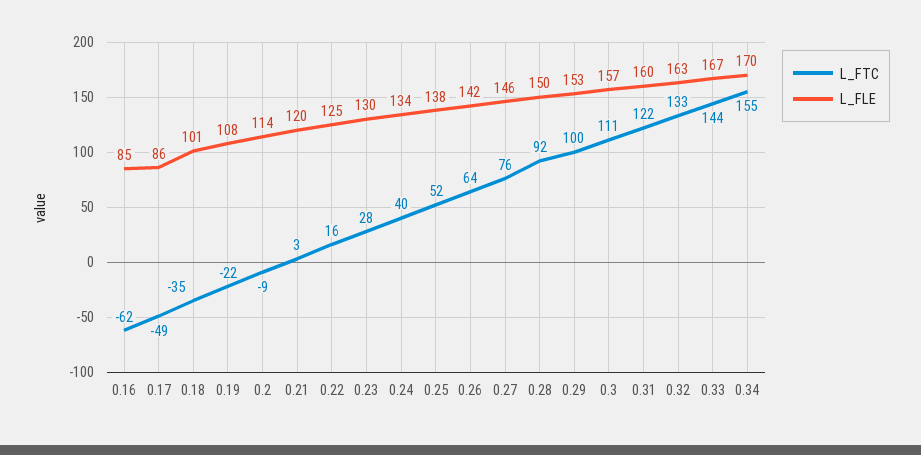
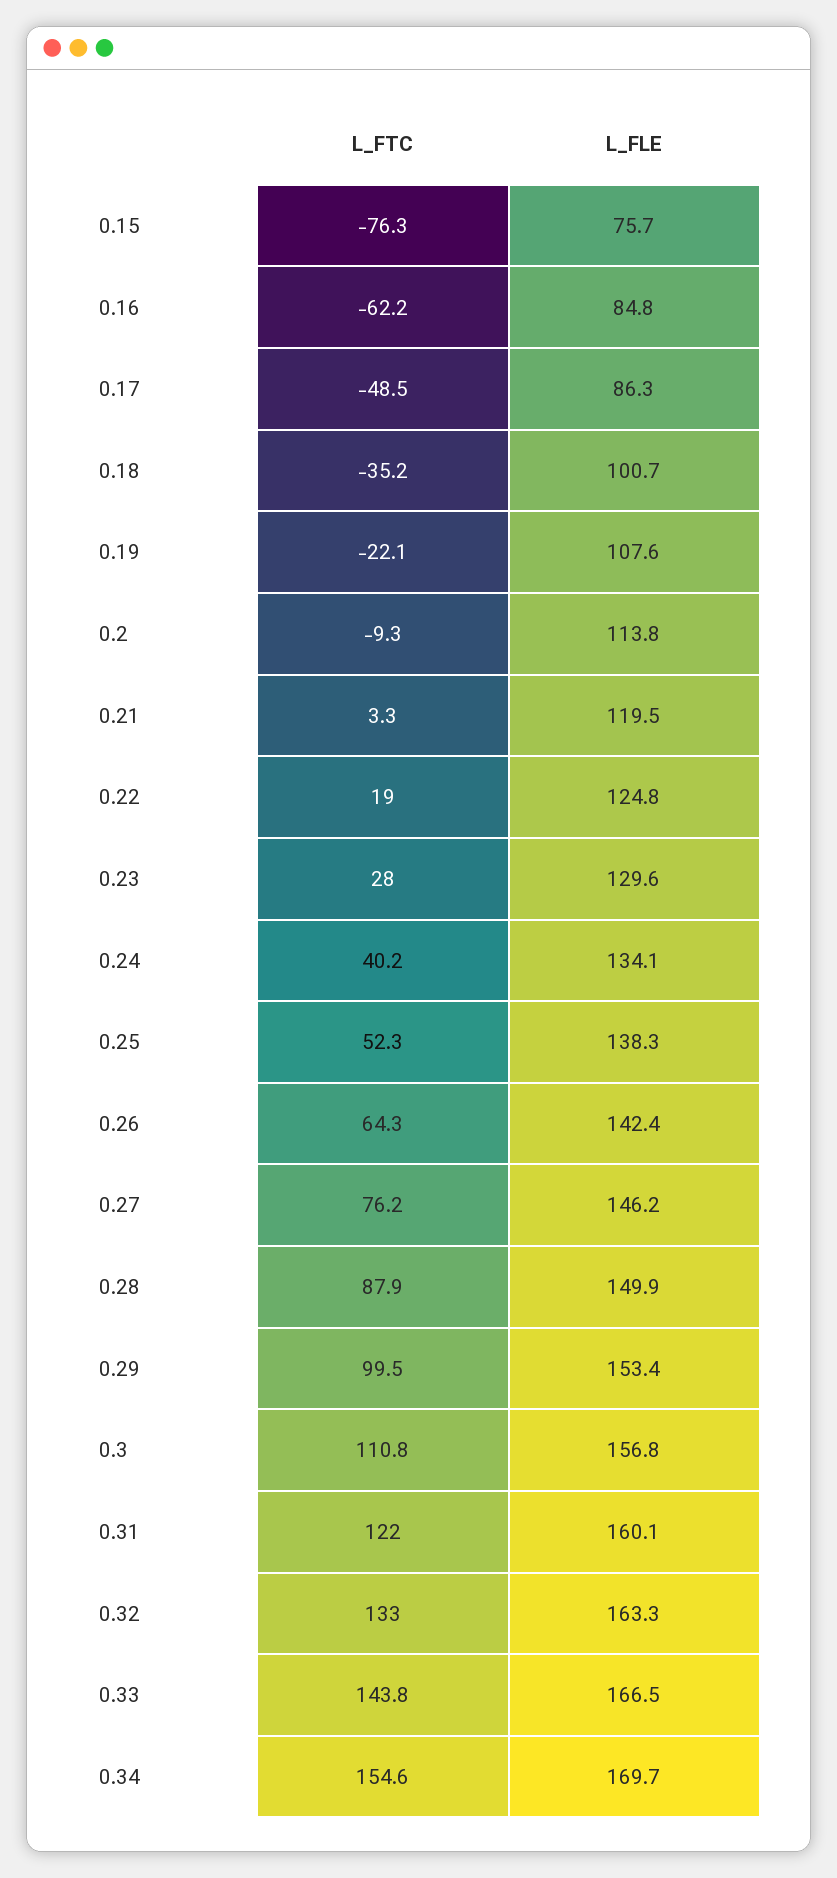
  {
    "L_FTC": {
      "0.16": -62.2,
      "0.17": -48.5,
      "0.18": -35.2,
      "0.19": -22.1,
      "0.2": -9.3,
      "0.21": 3.3,
-     "0.22": 16,
+     "0.22": 19,
      "0.23": 28,
      "0.24": 40.2,
      "0.25": 52.3,
      "0.26": 64.3,
      "0.27": 76.2,
-     "0.28": 92,
+     "0.28": 87.9,
      "0.29": 99.5,
      "0.3": 110.8,
      "0.31": 122,
      "0.32": 133,
      "0.33": 143.8,
-     "0.34": 154.6
+     "0.34": 154.6,
+     "0.15": -76.3
    },
    "L_FLE": {
      "0.16": 84.8,
      "0.17": 86.3,
      "0.18": 100.7,
      "0.19": 107.6,
      "0.2": 113.8,
      "0.21": 119.5,
      "0.22": 124.8,
      "0.23": 129.6,
      "0.24": 134.1,
      "0.25": 138.3,
      "0.26": 142.4,
      "0.27": 146.2,
      "0.28": 149.9,
      "0.29": 153.4,
      "0.3": 156.8,
      "0.31": 160.1,
      "0.32": 163.3,
      "0.33": 166.5,
-     "0.34": 169.7
+     "0.34": 169.7,
+     "0.15": 75.7
    }
  }

